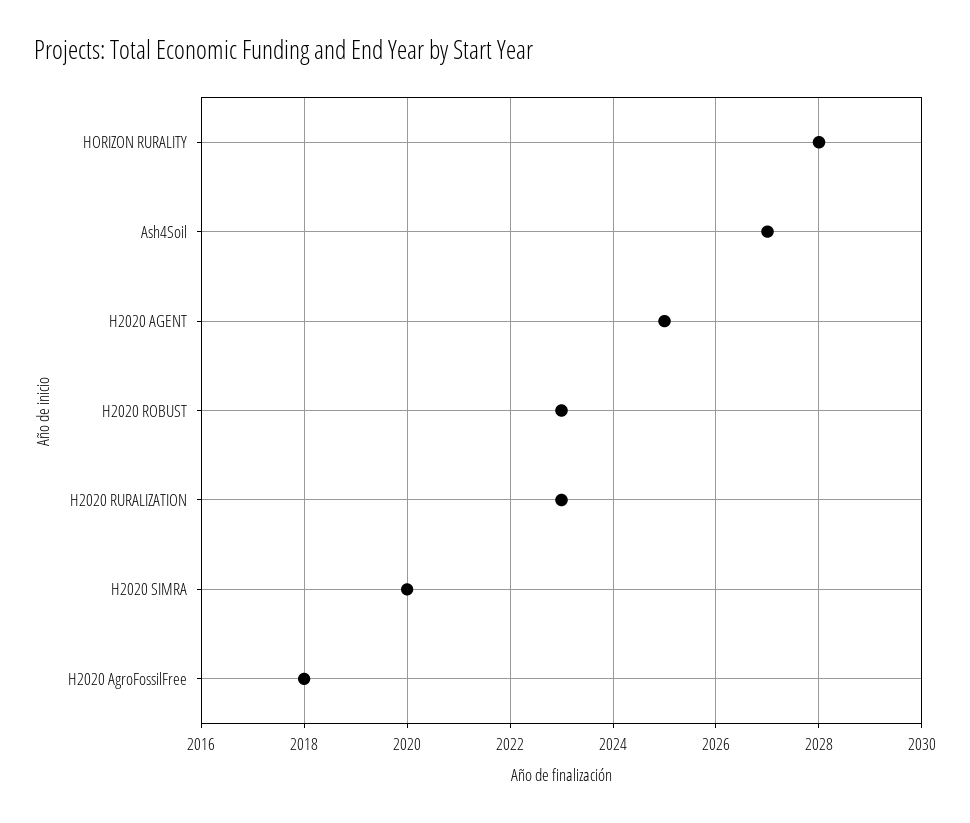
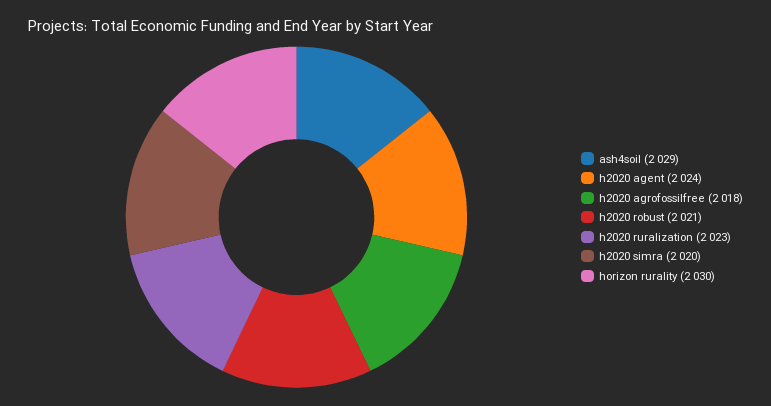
  {
-   "HORIZON RURALITY": 2028,
+   "HORIZON RURALITY": 2030,
-   "Ash4Soil": 2027,
+   "Ash4Soil": 2029,
-   "H2020 AGENT": 2025,
+   "H2020 AGENT": 2024,
-   "H2020 ROBUST": 2023,
+   "H2020 ROBUST": 2021,
    "H2020 RURALIZATION": 2023,
    "H2020 SIMRA": 2020,
    "H2020 AgroFossilFree": 2018
  }

